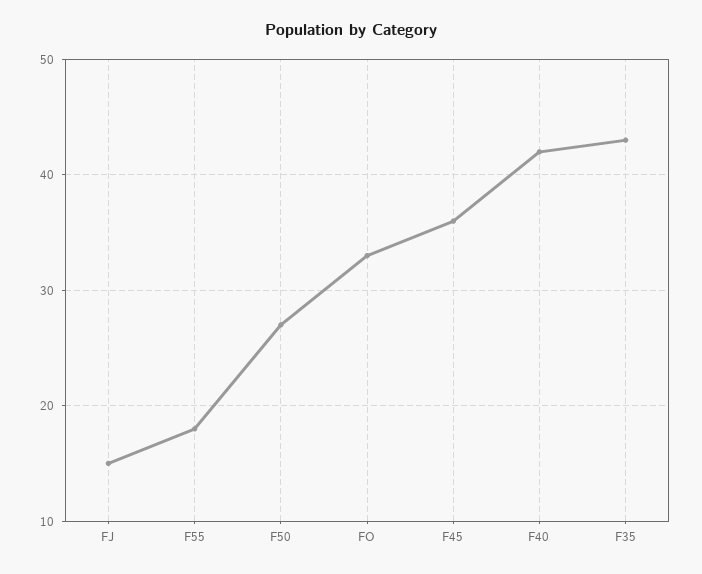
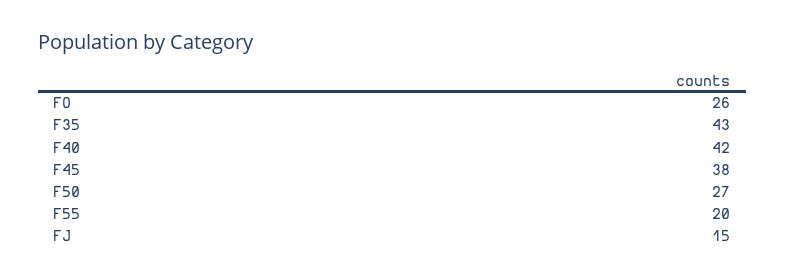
  {
    "FJ": 15,
-   "F55": 18,
+   "F55": 20,
    "F50": 27,
-   "FO": 33,
+   "FO": 26,
-   "F45": 36,
+   "F45": 38,
    "F40": 42,
    "F35": 43
  }

